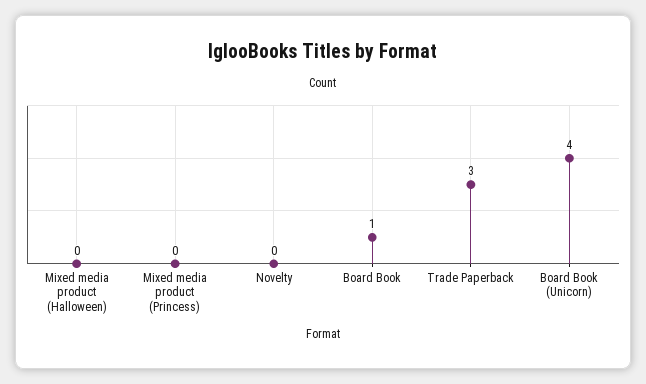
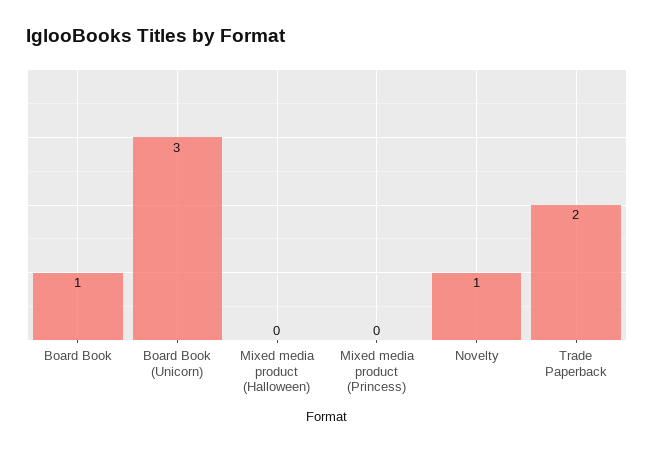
  {
    "Mixed media product (Halloween)": 0,
    "Mixed media product (Princess)": 0,
-   "Novelty": 0,
+   "Novelty": 1,
    "Board Book": 1,
-   "Trade Paperback": 3,
+   "Trade Paperback": 2,
-   "Board Book (Unicorn)": 4
+   "Board Book (Unicorn)": 3
  }

